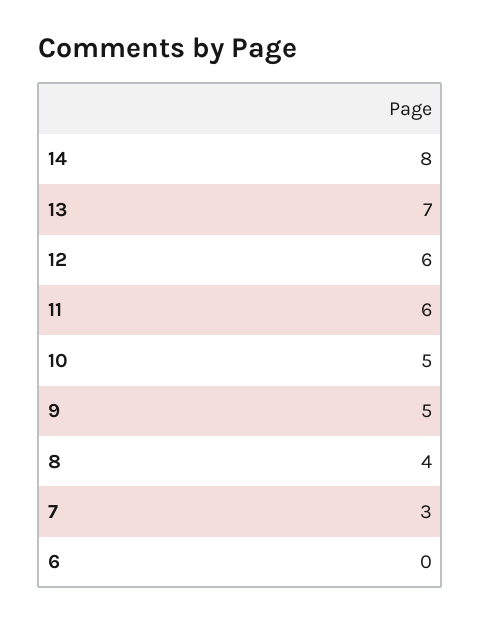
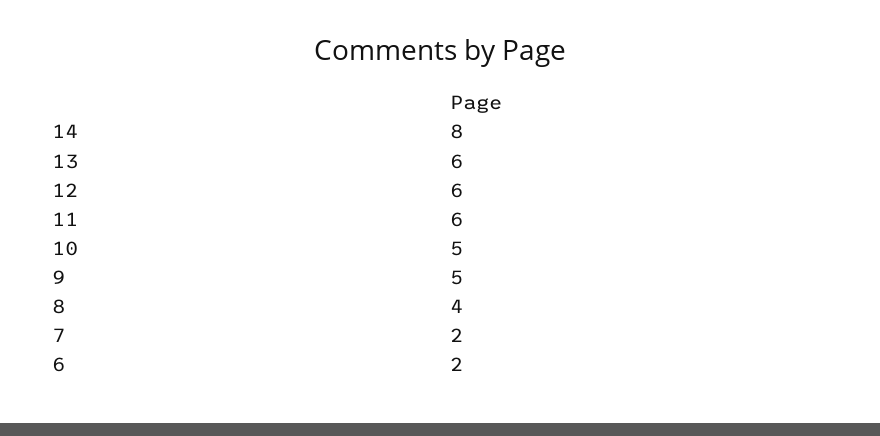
  {
    "14": 8,
-   "13": 7,
+   "13": 6,
    "12": 6,
    "11": 6,
    "10": 5,
    "9": 5,
    "8": 4,
-   "7": 3,
+   "7": 2,
-   "6": 0
+   "6": 2
  }

